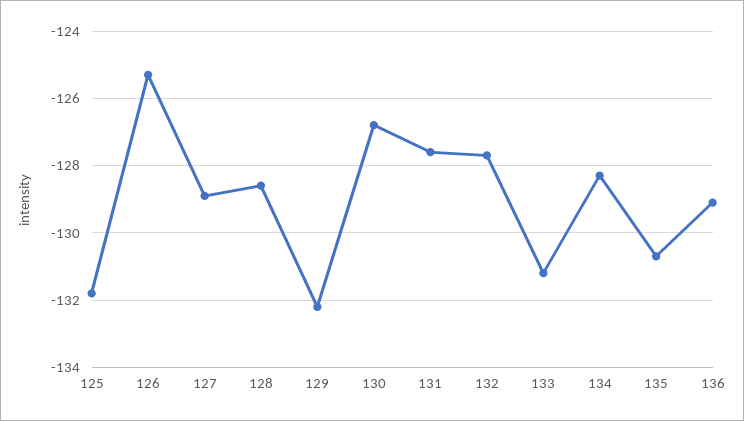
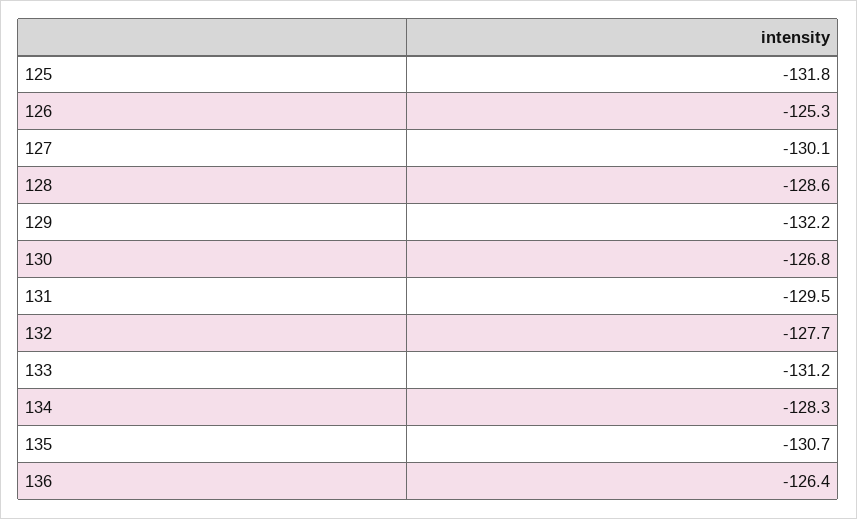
  {
    "125": -131.8,
    "126": -125.3,
-   "127": -129,
+   "127": -130.1,
    "128": -128.6,
    "129": -132.2,
    "130": -126.8,
-   "131": -127.5,
+   "131": -129.5,
    "132": -127.7,
    "133": -131.2,
    "134": -128.3,
    "135": -130.7,
-   "136": -129
+   "136": -126.4
  }

